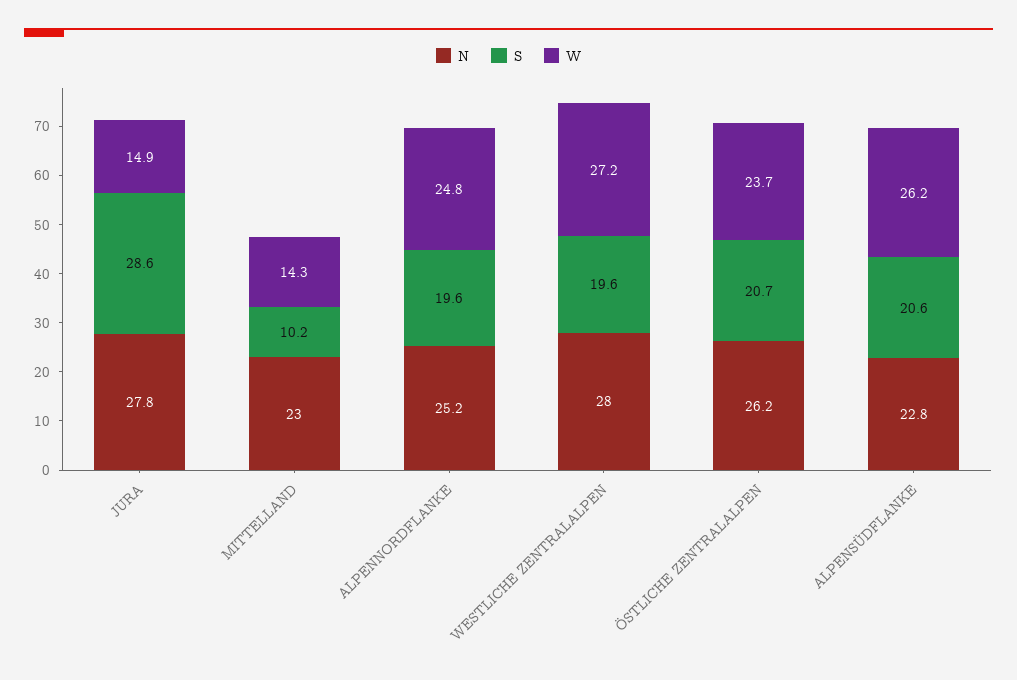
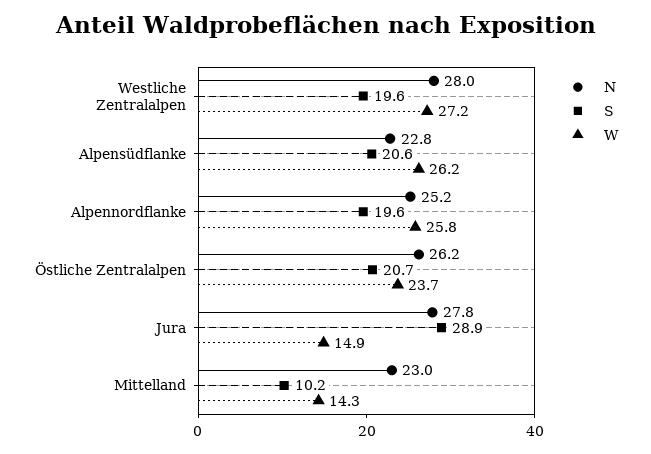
  {
    "N": {
      "JURA": 27.8,
      "MITTELLAND": 23,
      "ALPENNORDFLANKE": 25.2,
      "WESTLICHE ZENTRALALPEN": 28,
      "ÖSTLICHE ZENTRALALPEN": 26.2,
      "ALPENSÜDFLANKE": 22.8
    },
    "S": {
-     "JURA": 28.6,
+     "JURA": 28.9,
      "MITTELLAND": 10.2,
      "ALPENNORDFLANKE": 19.6,
      "WESTLICHE ZENTRALALPEN": 19.6,
      "ÖSTLICHE ZENTRALALPEN": 20.7,
      "ALPENSÜDFLANKE": 20.6
    },
    "W": {
      "JURA": 14.9,
      "MITTELLAND": 14.3,
-     "ALPENNORDFLANKE": 24.8,
+     "ALPENNORDFLANKE": 25.8,
      "WESTLICHE ZENTRALALPEN": 27.2,
      "ÖSTLICHE ZENTRALALPEN": 23.7,
      "ALPENSÜDFLANKE": 26.2
    }
  }

